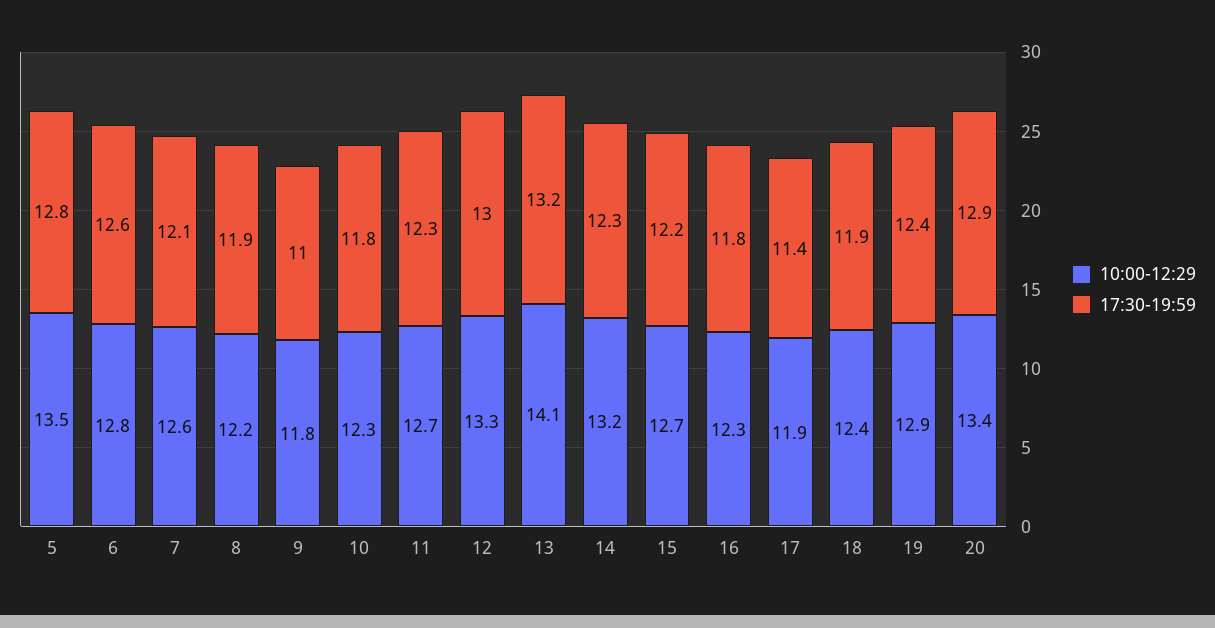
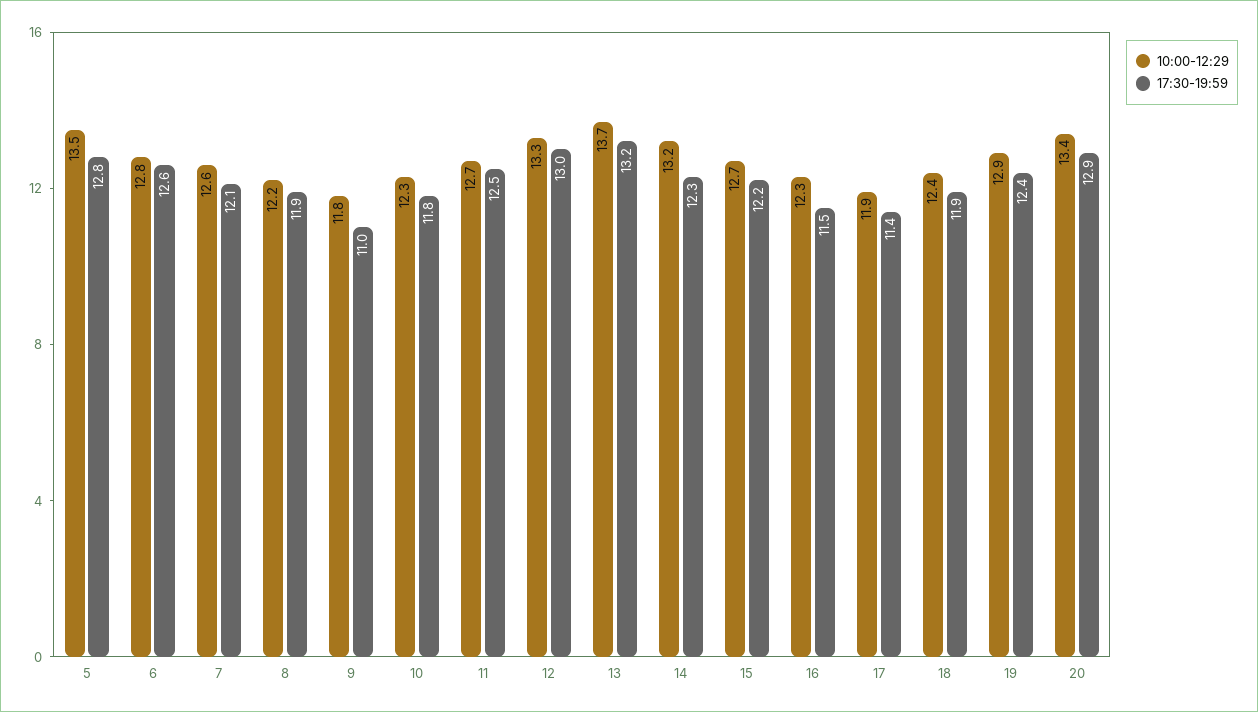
  {
    "10:00-12:29": {
      "5": 13.5,
      "6": 12.8,
      "7": 12.6,
      "8": 12.2,
      "9": 11.8,
      "10": 12.3,
      "11": 12.7,
      "12": 13.3,
-     "13": 14.1,
+     "13": 13.7,
      "14": 13.2,
      "15": 12.7,
      "16": 12.3,
      "17": 11.9,
      "18": 12.4,
      "19": 12.9,
      "20": 13.4
    },
    "17:30-19:59": {
      "5": 12.8,
      "6": 12.6,
      "7": 12.1,
      "8": 11.9,
      "9": 11,
      "10": 11.8,
-     "11": 12.3,
+     "11": 12.5,
      "12": 13,
      "13": 13.2,
      "14": 12.3,
      "15": 12.2,
-     "16": 11.8,
+     "16": 11.5,
      "17": 11.4,
      "18": 11.9,
      "19": 12.4,
      "20": 12.9
    }
  }

